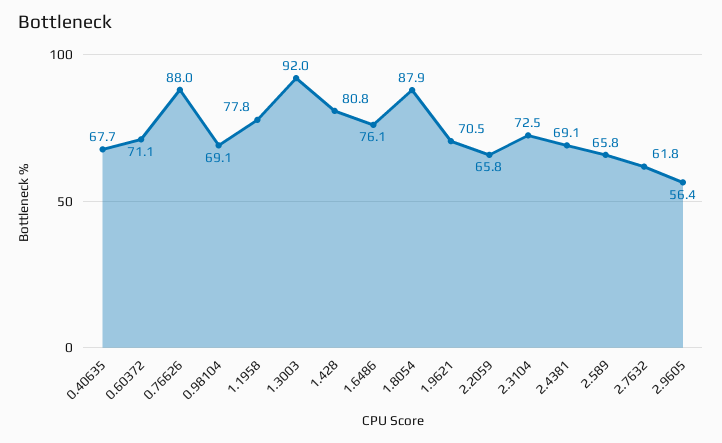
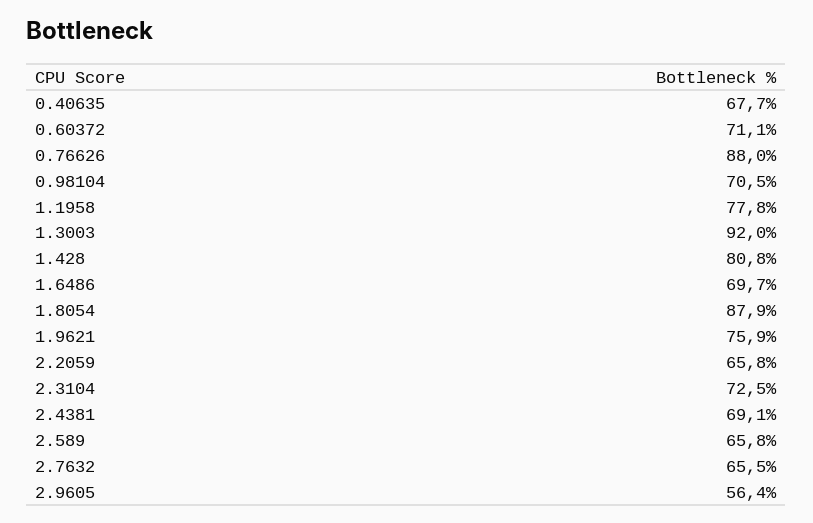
  {
    "0.40635": 67.7,
    "0.60372": 71.1,
    "0.76626": 88,
-   "0.98104": 69.1,
+   "0.98104": 70.5,
    "1.1958": 77.8,
    "1.3003": 92,
    "1.428": 80.8,
-   "1.6486": 76.1,
+   "1.6486": 69.7,
    "1.8054": 87.9,
-   "1.9621": 70.5,
+   "1.9621": 75.9,
    "2.2059": 65.8,
    "2.3104": 72.5,
    "2.4381": 69.1,
    "2.589": 65.8,
-   "2.7632": 61.8,
+   "2.7632": 65.5,
    "2.9605": 56.4
  }

